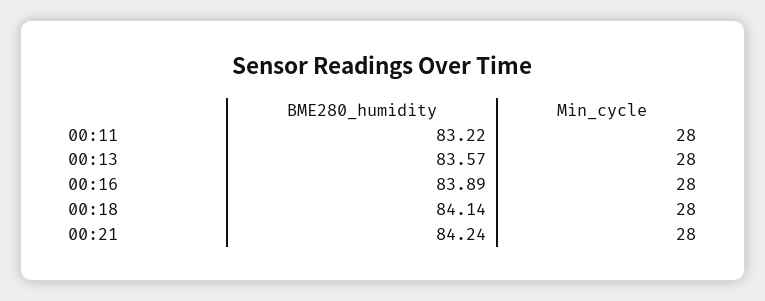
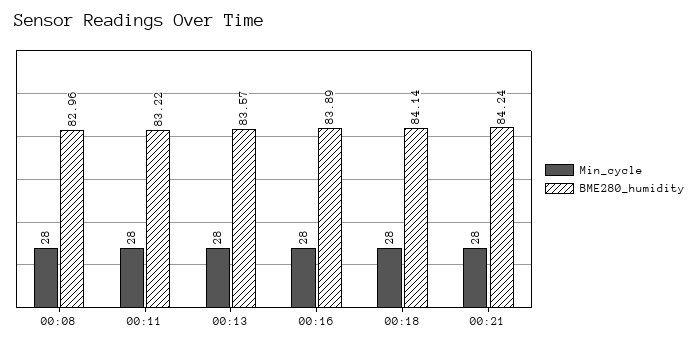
  {
    "BME280_humidity": {
      "00:11": 83.22,
      "00:13": 83.57,
      "00:16": 83.89,
      "00:18": 84.14,
-     "00:21": 84.24
+     "00:21": 84.24,
+     "00:08": 82.96
    },
    "Min_cycle": {
      "00:11": 28,
      "00:13": 28,
      "00:16": 28,
      "00:18": 28,
-     "00:21": 28
+     "00:21": 28,
+     "00:08": 28
    }
  }

